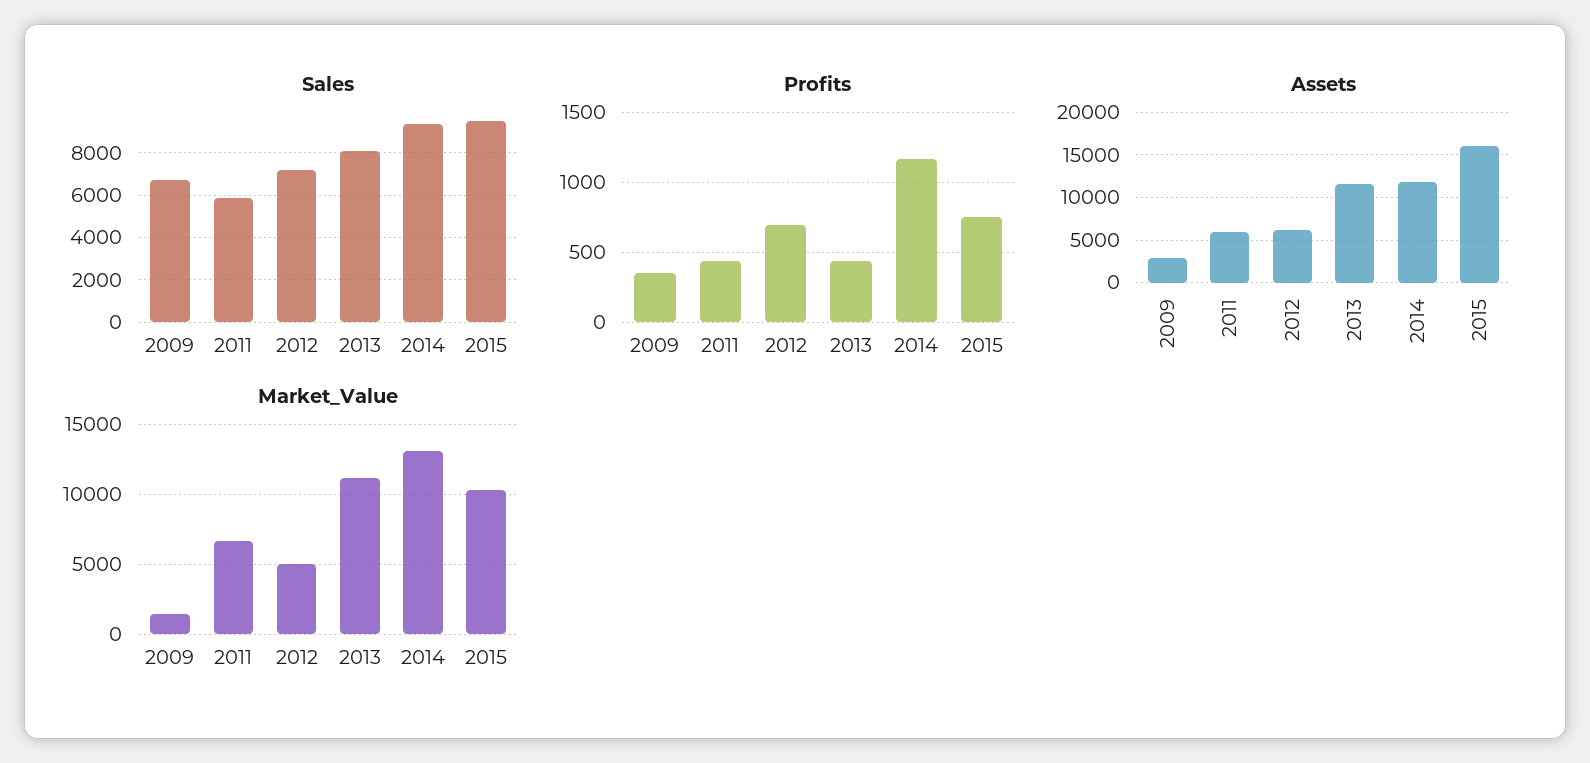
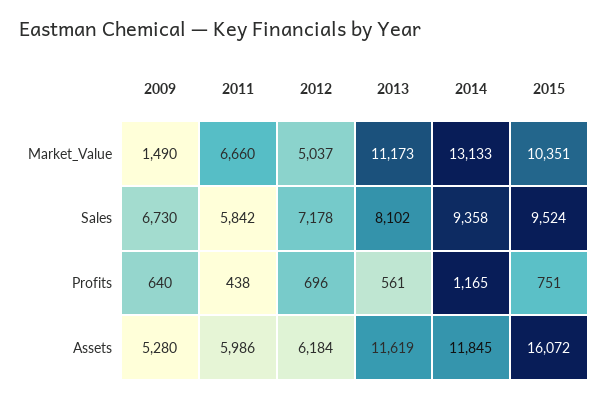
  {
    "Sales": {
      "2009": 6730,
      "2011": 5842,
      "2012": 7178,
      "2013": 8102,
      "2014": 9358,
      "2015": 9524
    },
    "Profits": {
-     "2009": 350,
+     "2009": 640,
      "2011": 438,
      "2012": 696,
-     "2013": 450,
+     "2013": 561,
      "2014": 1165,
      "2015": 751
    },
    "Assets": {
-     "2009": 3000,
+     "2009": 5280,
      "2011": 5986,
      "2012": 6184,
      "2013": 11619,
      "2014": 11845,
      "2015": 16072
    },
    "Market_Value": {
      "2009": 1490,
      "2011": 6660,
      "2012": 5037,
      "2013": 11173,
      "2014": 13133,
      "2015": 10351
    }
  }

